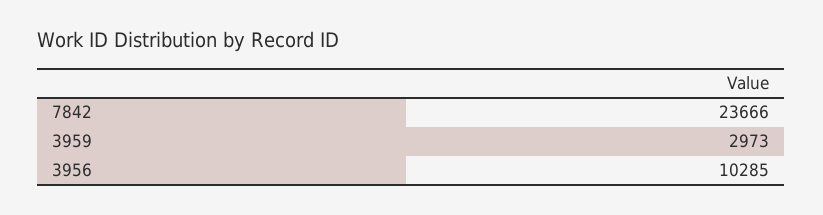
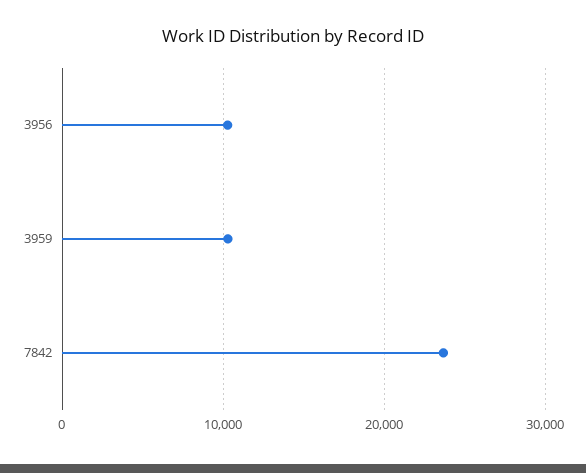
  {
    "7842": 23666,
-   "3959": 2973,
+   "3959": 10000,
    "3956": 10285
  }

